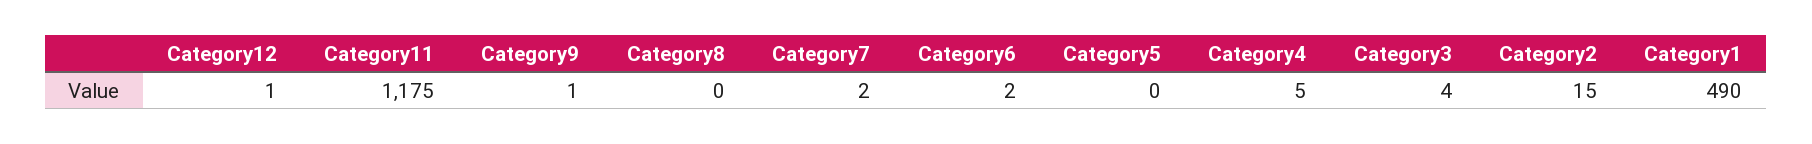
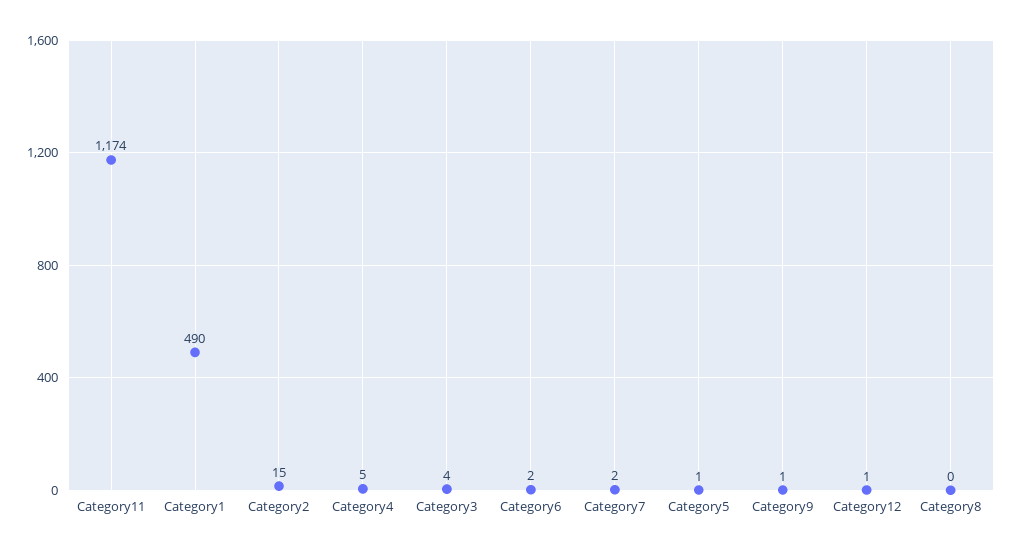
  {
    "Category12": 1,
-   "Category11": 1175,
+   "Category11": 1174,
    "Category9": 1,
    "Category8": 0,
    "Category7": 2,
    "Category6": 2,
-   "Category5": 0,
+   "Category5": 1,
    "Category4": 5,
    "Category3": 4,
    "Category2": 15,
    "Category1": 490
  }

